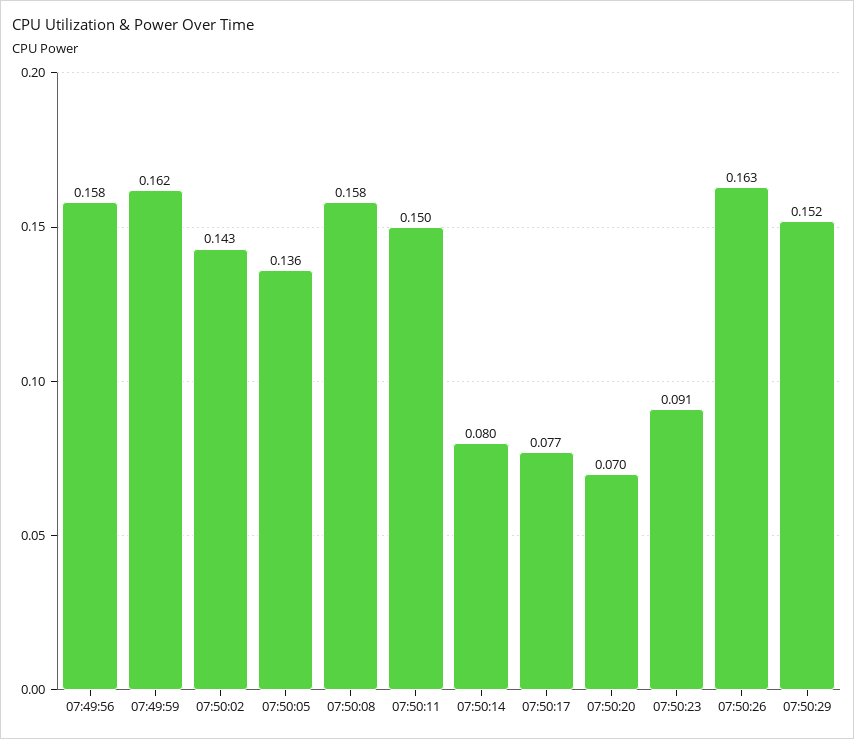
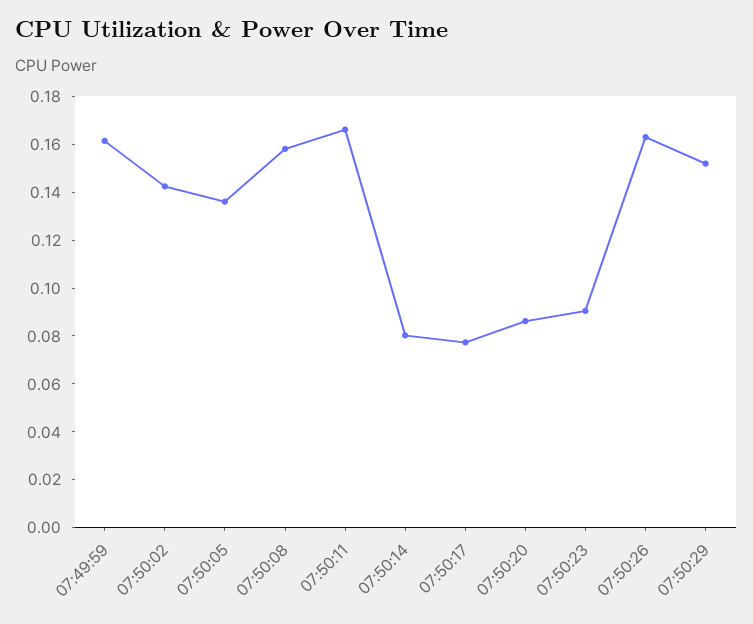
  {
-   "07:49:56": 0.158,
    "07:49:59": 0.162,
    "07:50:02": 0.143,
    "07:50:05": 0.136,
    "07:50:08": 0.158,
-   "07:50:11": 0.15,
+   "07:50:11": 0.165,
    "07:50:14": 0.08,
    "07:50:17": 0.077,
-   "07:50:20": 0.07,
+   "07:50:20": 0.085,
    "07:50:23": 0.091,
    "07:50:26": 0.163,
    "07:50:29": 0.152
  }

